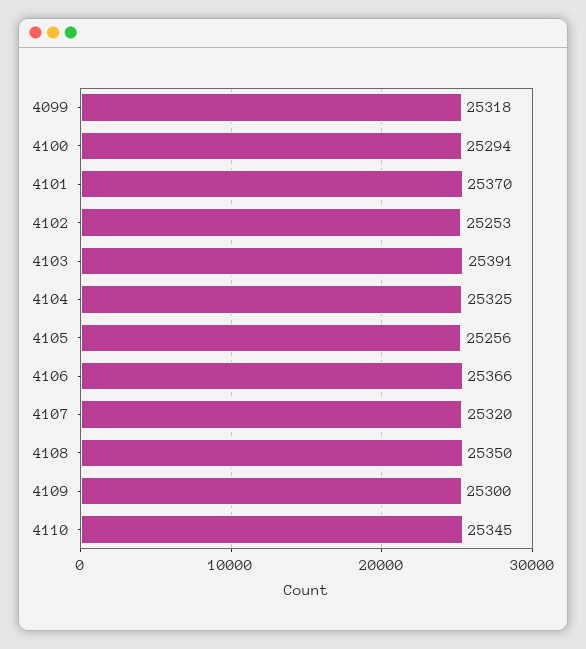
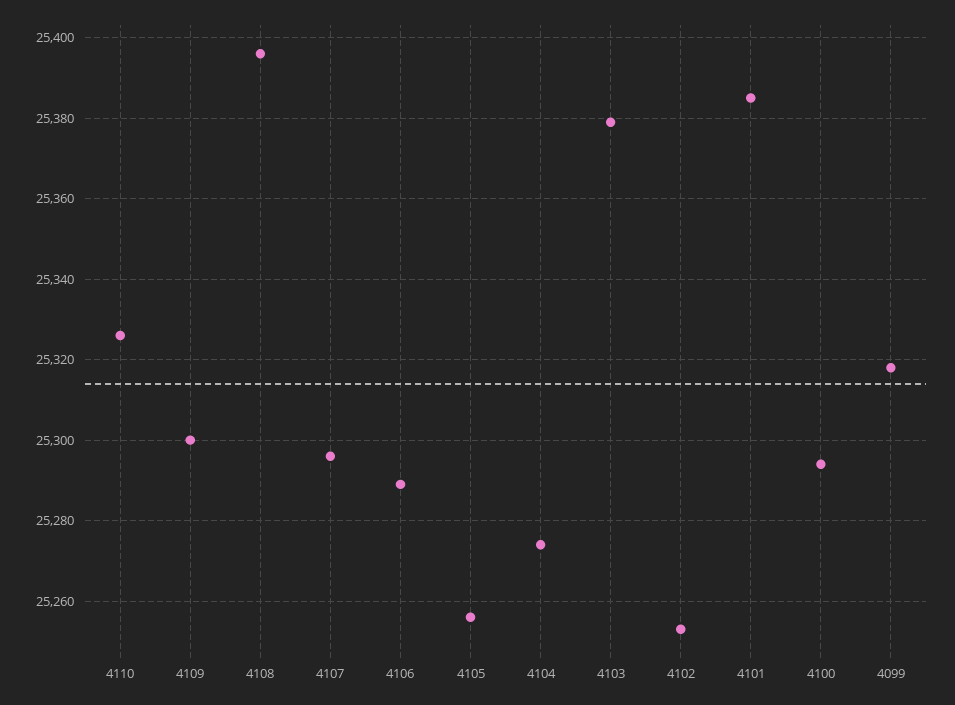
  {
    "4099": 25318,
    "4100": 25294,
-   "4101": 25370,
+   "4101": 25385,
    "4102": 25253,
-   "4103": 25391,
+   "4103": 25380,
-   "4104": 25325,
+   "4104": 25275,
    "4105": 25256,
-   "4106": 25366,
+   "4106": 25290,
-   "4107": 25320,
+   "4107": 25295,
-   "4108": 25350,
+   "4108": 25395,
    "4109": 25300,
-   "4110": 25345
+   "4110": 25325
  }

